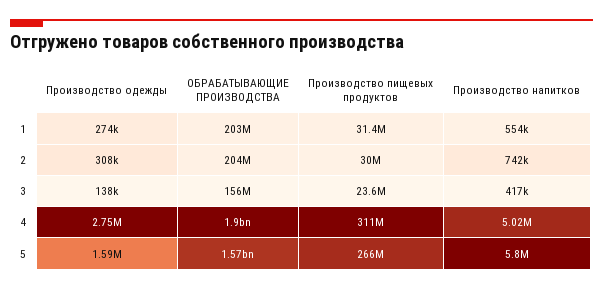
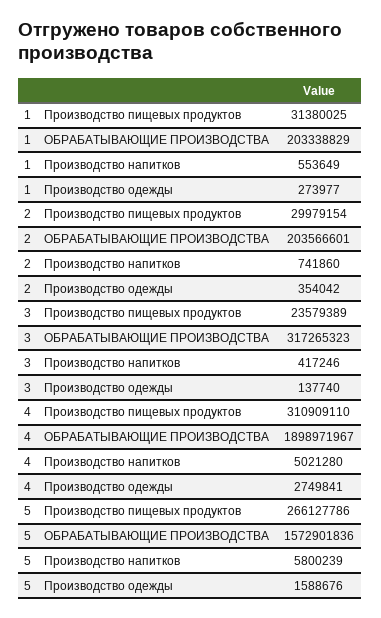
  {
    "Производство одежды": {
      "1": 273977,
-     "2": 308000,
+     "2": 354042,
      "3": 137740,
      "4": 2749841,
      "5": 1588676
    },
    "ОБРАБАТЫВАЮЩИЕ ПРОИЗВОДСТВА": {
      "1": 203338829,
      "2": 203566601,
-     "3": 156000000,
+     "3": 317265323,
      "4": 1898971967,
      "5": 1572901836
    },
    "Производство пищевых продуктов": {
      "1": 31380025,
      "2": 29979154,
      "3": 23579389,
      "4": 310909110,
      "5": 266127786
    },
    "Производство напитков": {
      "1": 553649,
      "2": 741860,
      "3": 417246,
      "4": 5021280,
      "5": 5800239
    }
  }

